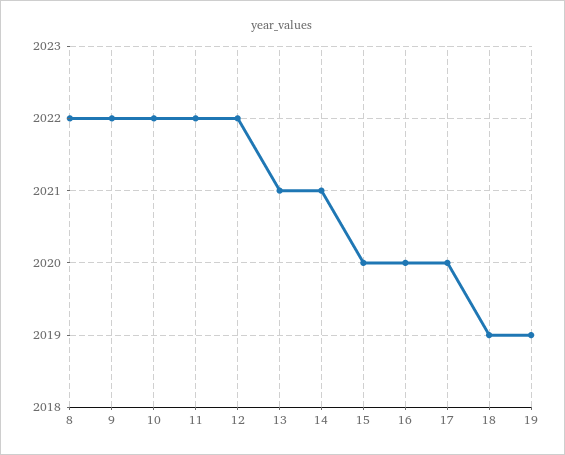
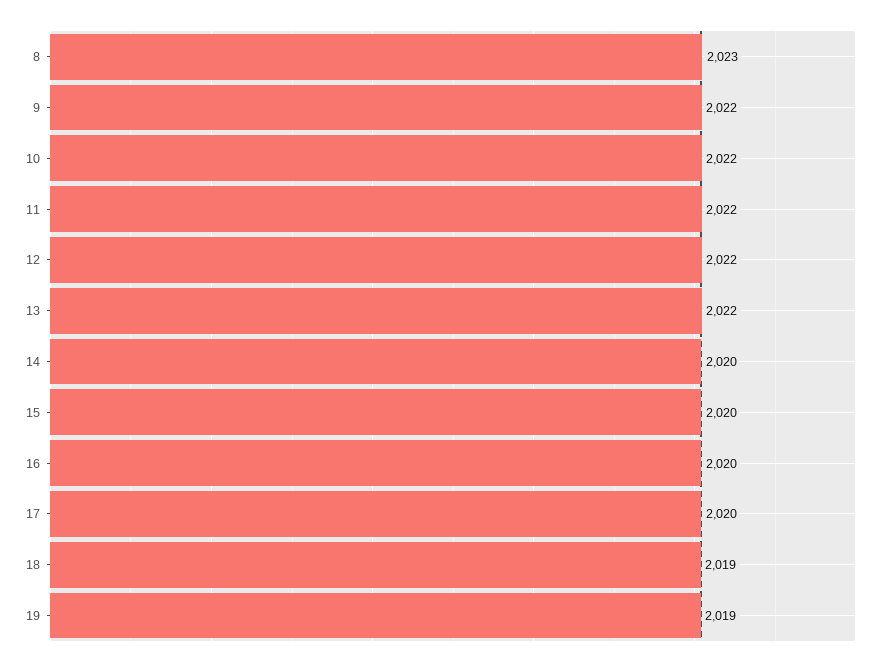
  {
-   "8": 2022,
+   "8": 2023,
    "9": 2022,
    "10": 2022,
    "11": 2022,
    "12": 2022,
-   "13": 2021,
+   "13": 2022,
-   "14": 2021,
+   "14": 2020,
    "15": 2020,
    "16": 2020,
    "17": 2020,
    "18": 2019,
    "19": 2019
  }

